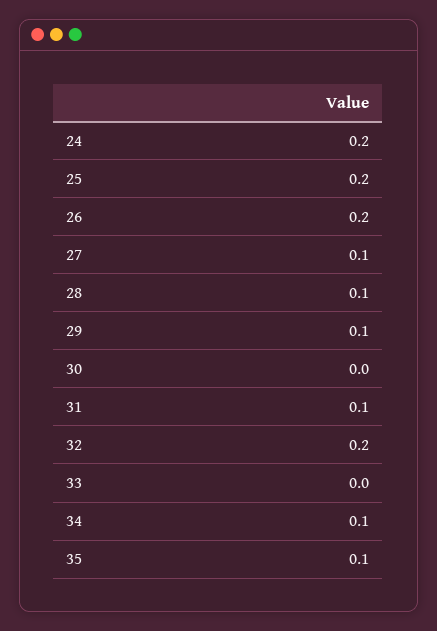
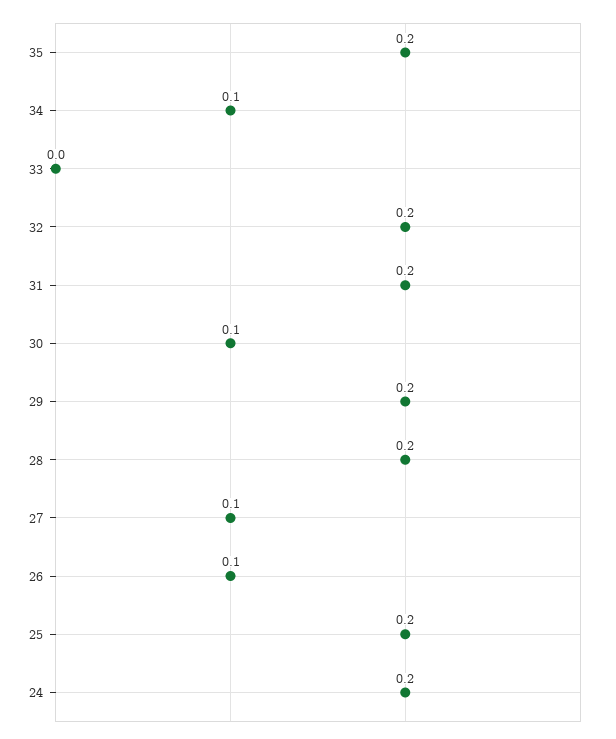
  {
    "24": 0.2,
    "25": 0.2,
-   "26": 0.2,
+   "26": 0.1,
    "27": 0.1,
-   "28": 0.1,
+   "28": 0.2,
-   "29": 0.1,
+   "29": 0.2,
-   "30": 0,
+   "30": 0.1,
-   "31": 0.1,
+   "31": 0.2,
    "32": 0.2,
    "33": 0,
    "34": 0.1,
-   "35": 0.1
+   "35": 0.2
  }

